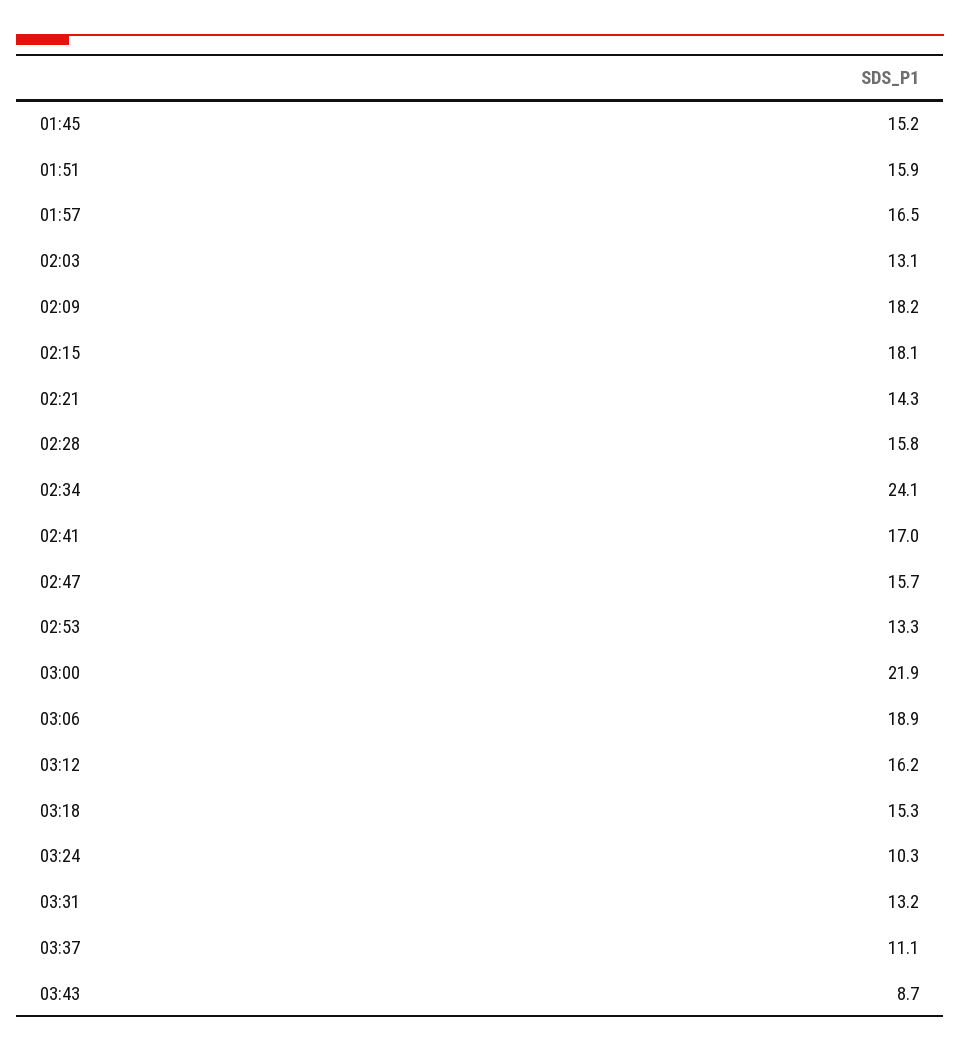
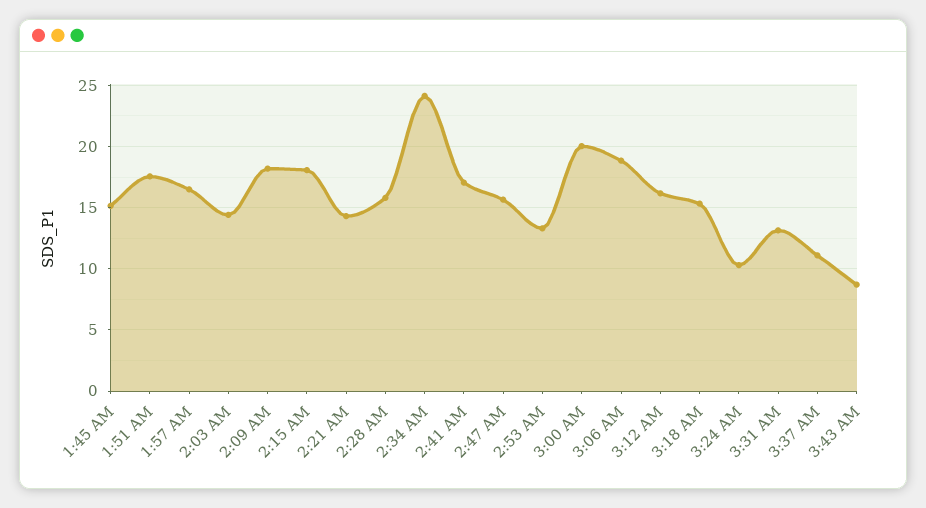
  {
    "01:45": 15.2,
-   "01:51": 15.9,
+   "01:51": 17.5,
    "01:57": 16.5,
-   "02:03": 13.1,
+   "02:03": 14.5,
    "02:09": 18.2,
    "02:15": 18.1,
    "02:21": 14.3,
    "02:28": 15.8,
    "02:34": 24.1,
    "02:41": 17,
    "02:47": 15.7,
    "02:53": 13.3,
-   "03:00": 21.9,
+   "03:00": 20,
    "03:06": 18.9,
    "03:12": 16.2,
    "03:18": 15.3,
    "03:24": 10.3,
    "03:31": 13.2,
    "03:37": 11.1,
    "03:43": 8.7
  }

